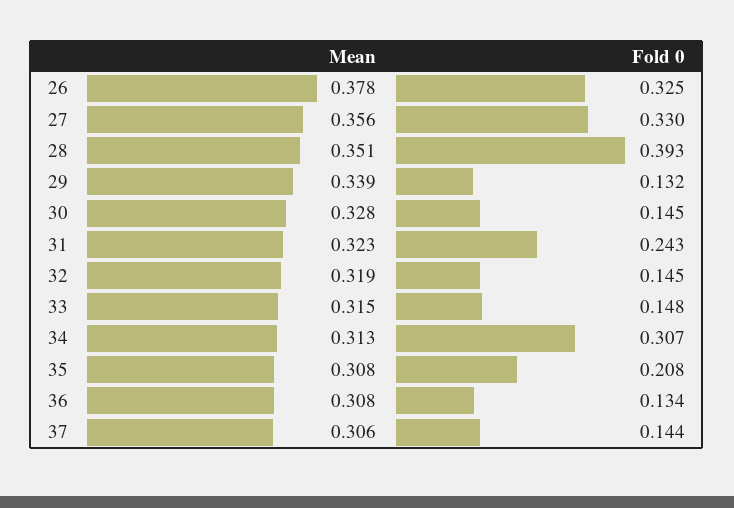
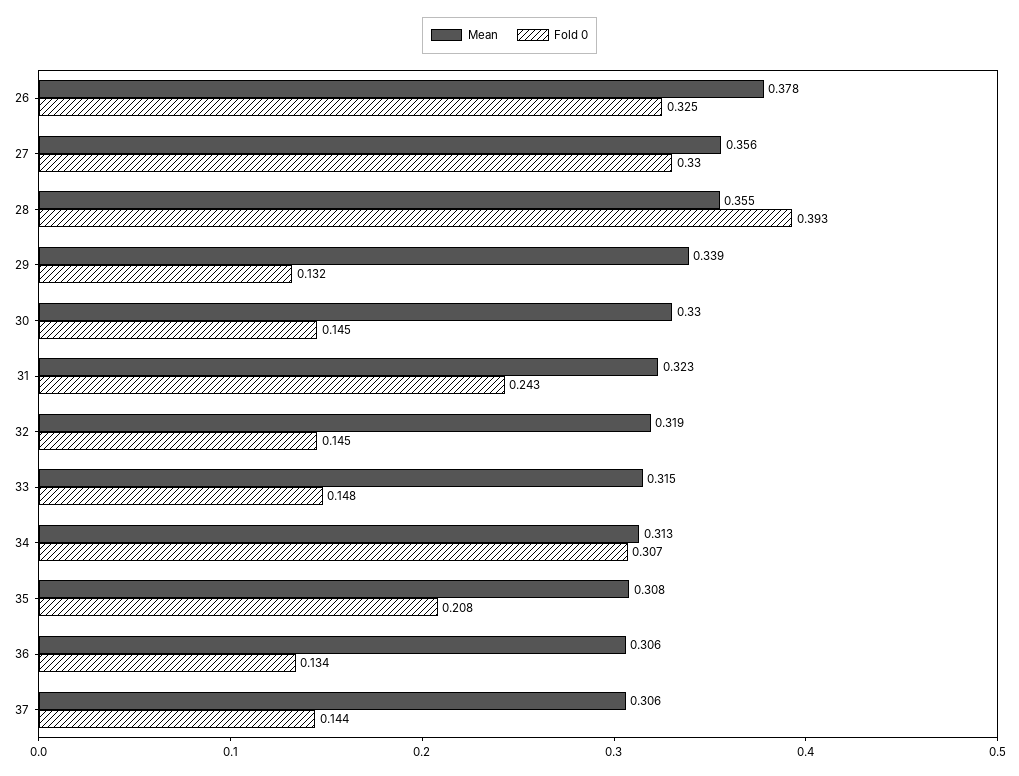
  {
    "Mean": {
      "26": 0.378,
      "27": 0.356,
-     "28": 0.351,
+     "28": 0.355,
      "29": 0.339,
-     "30": 0.328,
+     "30": 0.33,
      "31": 0.323,
      "32": 0.319,
      "33": 0.315,
      "34": 0.313,
      "35": 0.308,
-     "36": 0.308,
+     "36": 0.306,
      "37": 0.306
    },
    "Fold 0": {
      "26": 0.325,
      "27": 0.33,
      "28": 0.393,
      "29": 0.132,
      "30": 0.145,
      "31": 0.243,
      "32": 0.145,
      "33": 0.148,
      "34": 0.307,
      "35": 0.208,
      "36": 0.134,
      "37": 0.144
    }
  }

